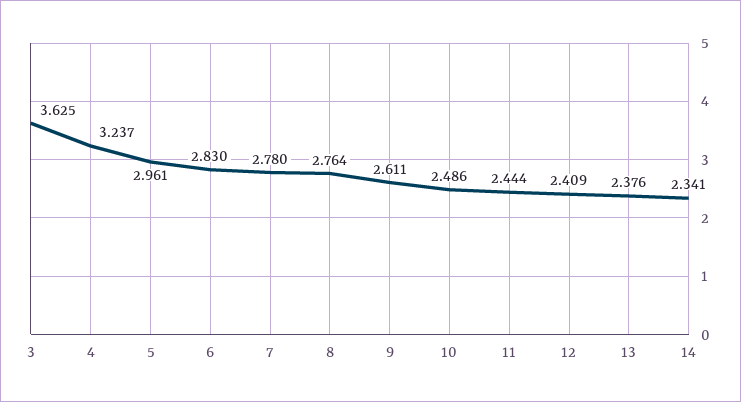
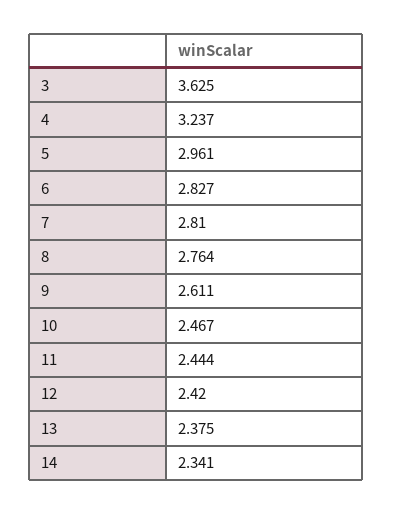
  {
    "3": 3.625,
    "4": 3.237,
    "5": 2.961,
-   "6": 2.83,
+   "6": 2.827,
-   "7": 2.78,
+   "7": 2.81,
    "8": 2.764,
    "9": 2.611,
-   "10": 2.486,
+   "10": 2.467,
    "11": 2.444,
-   "12": 2.409,
+   "12": 2.42,
-   "13": 2.376,
+   "13": 2.375,
    "14": 2.341
  }

